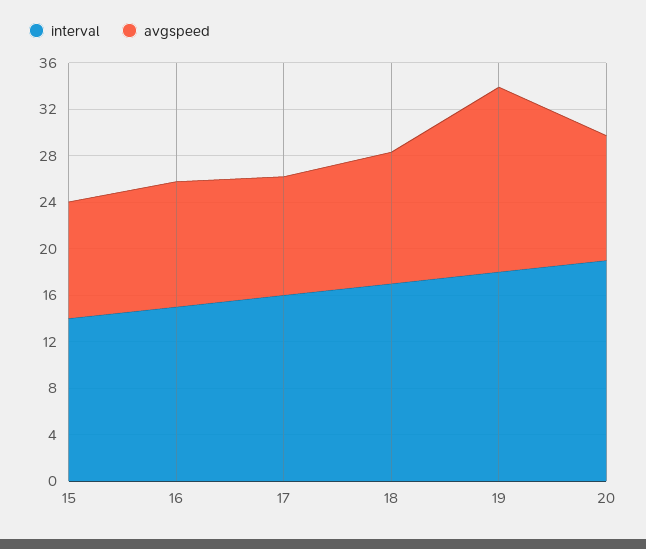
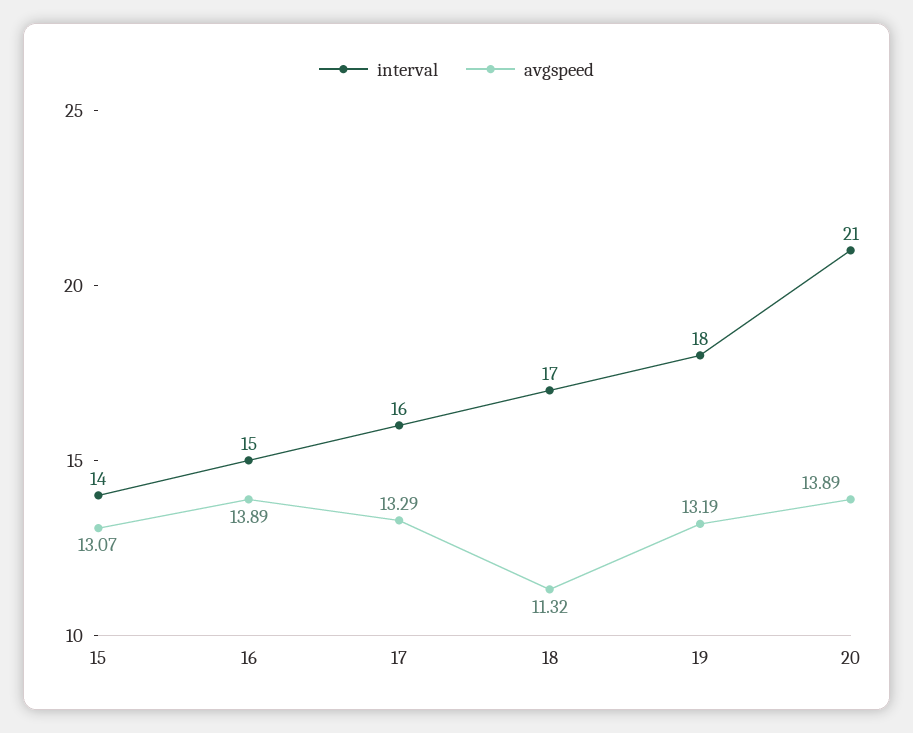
  {
    "interval": {
      "15": 14,
      "16": 15,
      "17": 16,
      "18": 17,
      "19": 18,
-     "20": 19
+     "20": 21
    },
    "avgspeed": {
-     "15": 10,
+     "15": 13.07,
-     "16": 11,
+     "16": 13.89,
-     "17": 10,
+     "17": 13.29,
      "18": 11.32,
-     "19": 16,
+     "19": 13.19,
-     "20": 11
+     "20": 13.89
    }
  }

